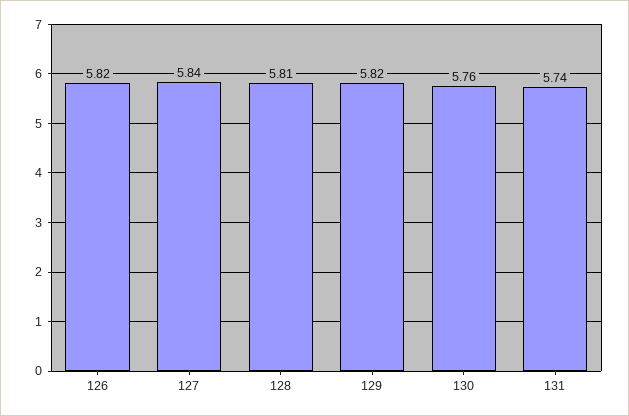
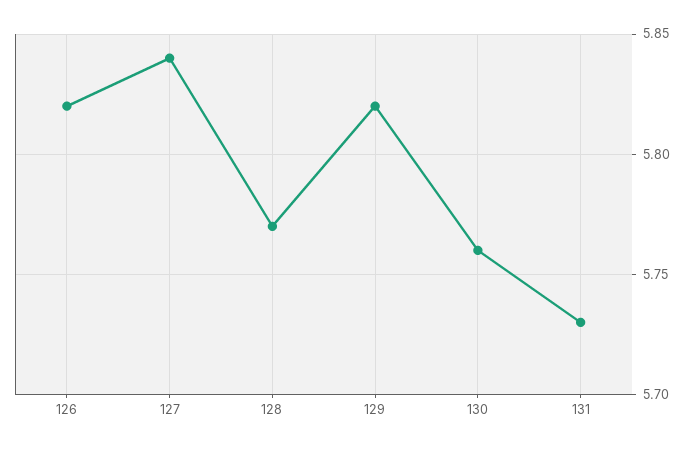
  {
    "126": 5.82,
    "127": 5.84,
-   "128": 5.81,
+   "128": 5.77,
    "129": 5.82,
    "130": 5.76,
-   "131": 5.74
+   "131": 5.73
  }

